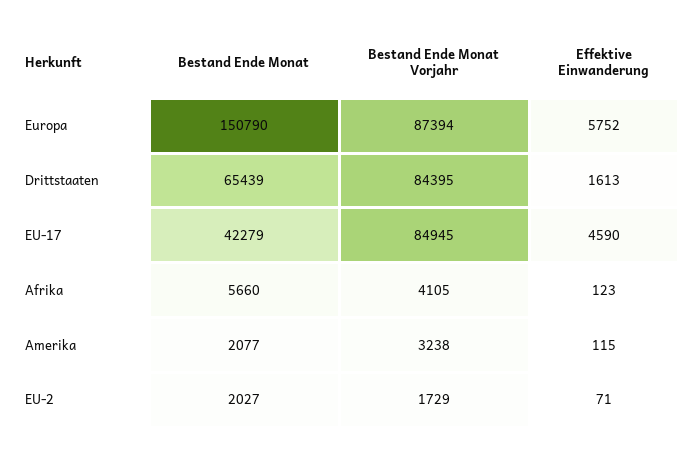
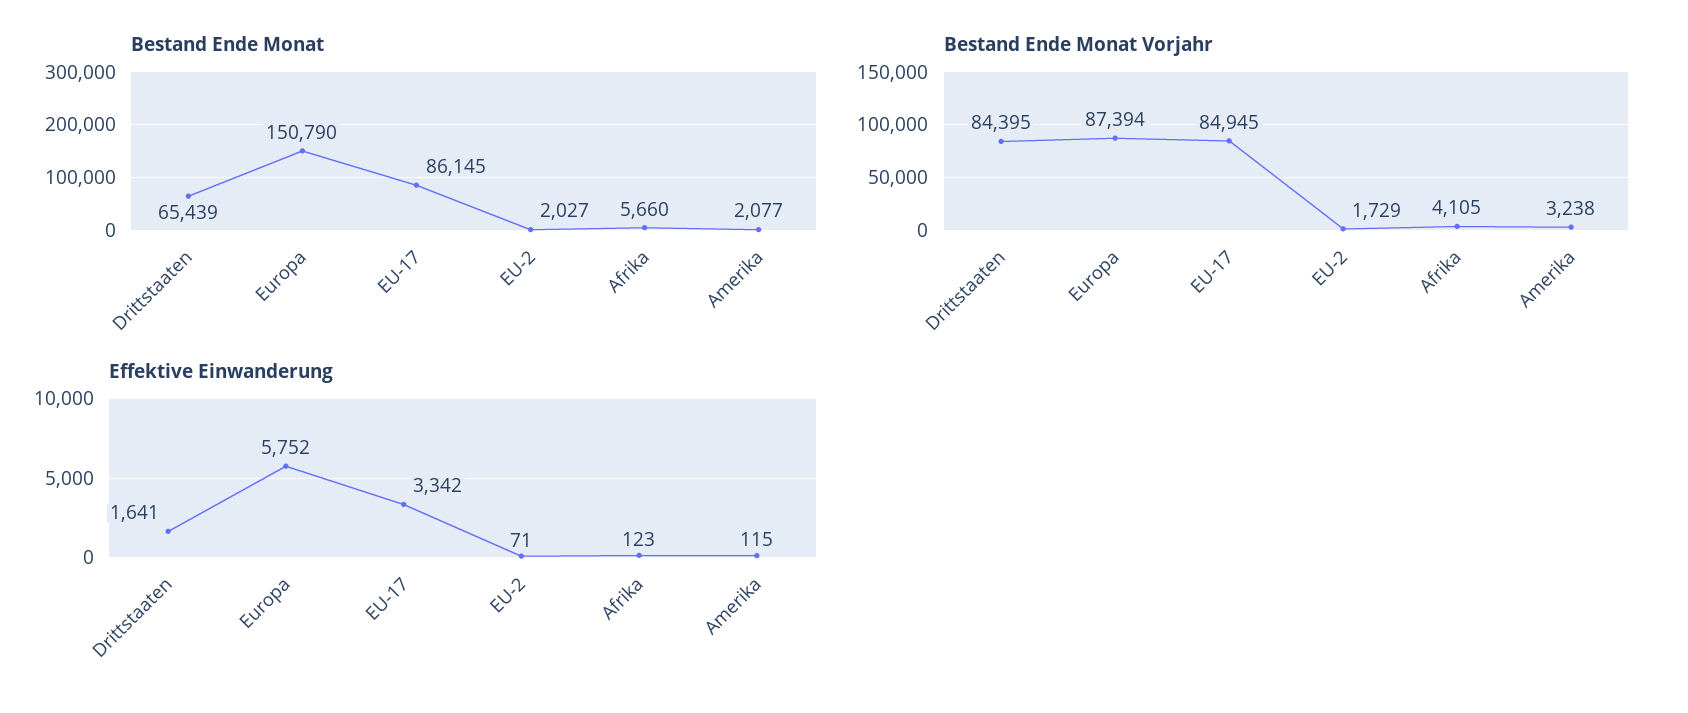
  {
    "Bestand Ende Monat": {
      "Europa": 150790,
      "Drittstaaten": 65439,
-     "EU-17": 42279,
+     "EU-17": 86145,
      "Afrika": 5660,
      "Amerika": 2077,
      "EU-2": 2027
    },
    "Bestand Ende Monat Vorjahr": {
      "Europa": 87394,
      "Drittstaaten": 84395,
      "EU-17": 84945,
      "Afrika": 4105,
      "Amerika": 3238,
      "EU-2": 1729
    },
    "Effektive Einwanderung": {
      "Europa": 5752,
-     "Drittstaaten": 1613,
+     "Drittstaaten": 1641,
-     "EU-17": 4590,
+     "EU-17": 3342,
      "Afrika": 123,
      "Amerika": 115,
      "EU-2": 71
    }
  }

